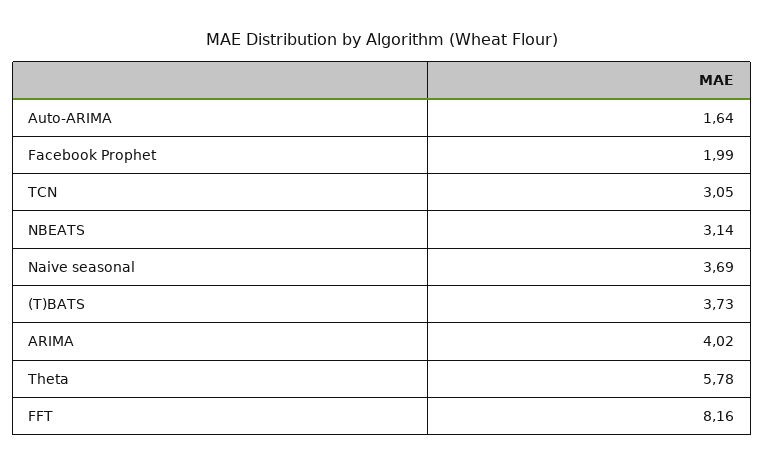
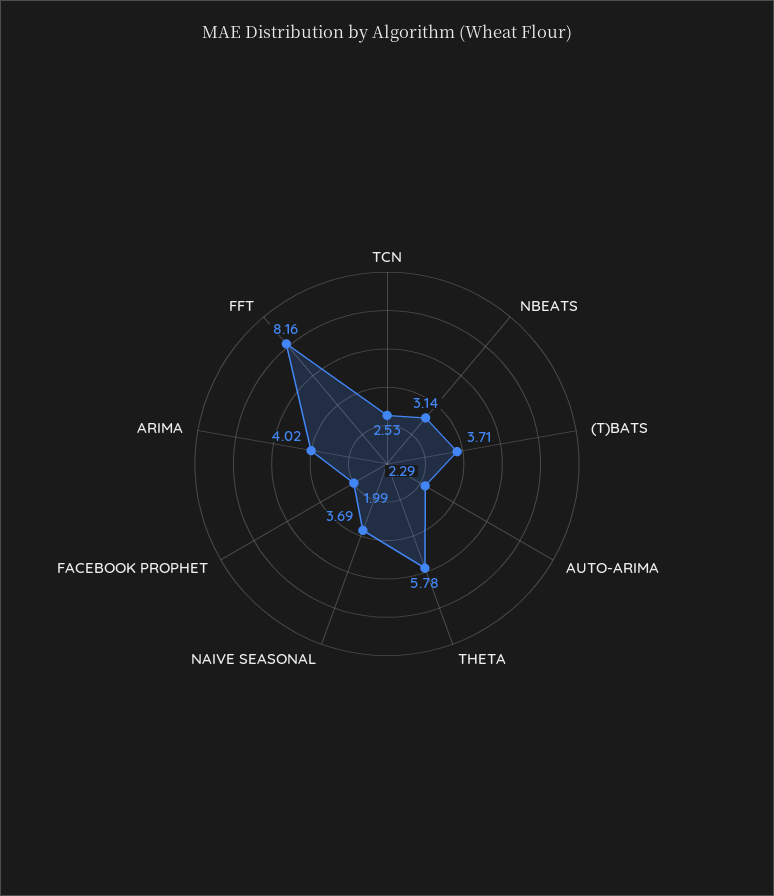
  {
-   "Auto-ARIMA": 1.64,
+   "Auto-ARIMA": 2.29,
    "Facebook Prophet": 1.99,
-   "TCN": 3.05,
+   "TCN": 2.53,
    "NBEATS": 3.14,
    "Naive seasonal": 3.69,
-   "(T)BATS": 3.73,
+   "(T)BATS": 3.71,
    "ARIMA": 4.02,
    "Theta": 5.78,
    "FFT": 8.16
  }

